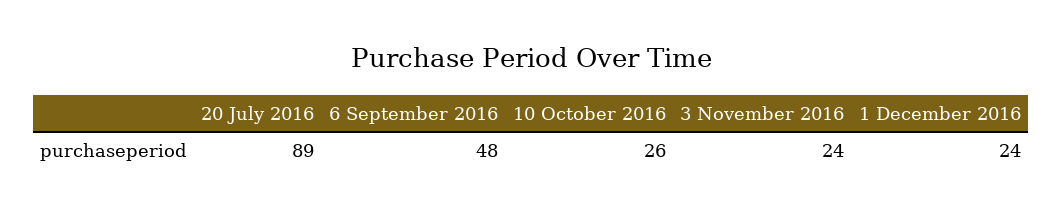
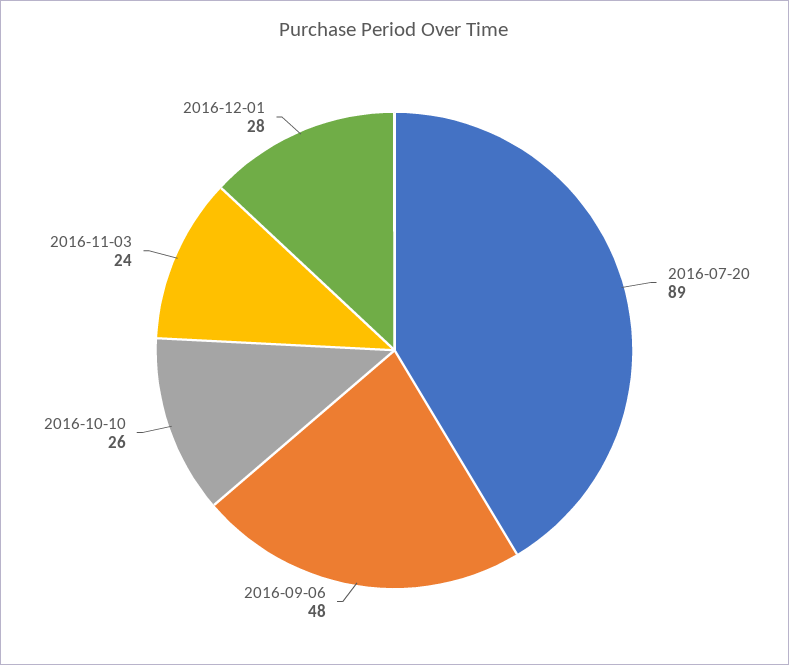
  {
    "20 July 2016": 89,
    "6 September 2016": 48,
    "10 October 2016": 26,
    "3 November 2016": 24,
-   "1 December 2016": 24
+   "1 December 2016": 28
  }

